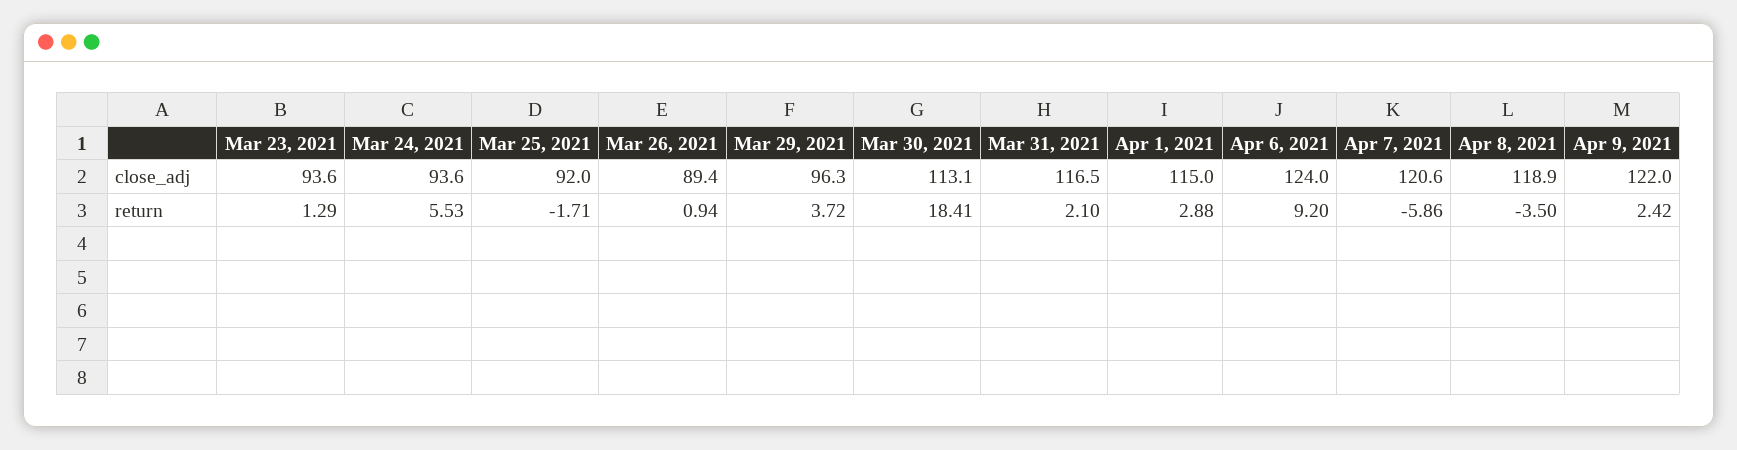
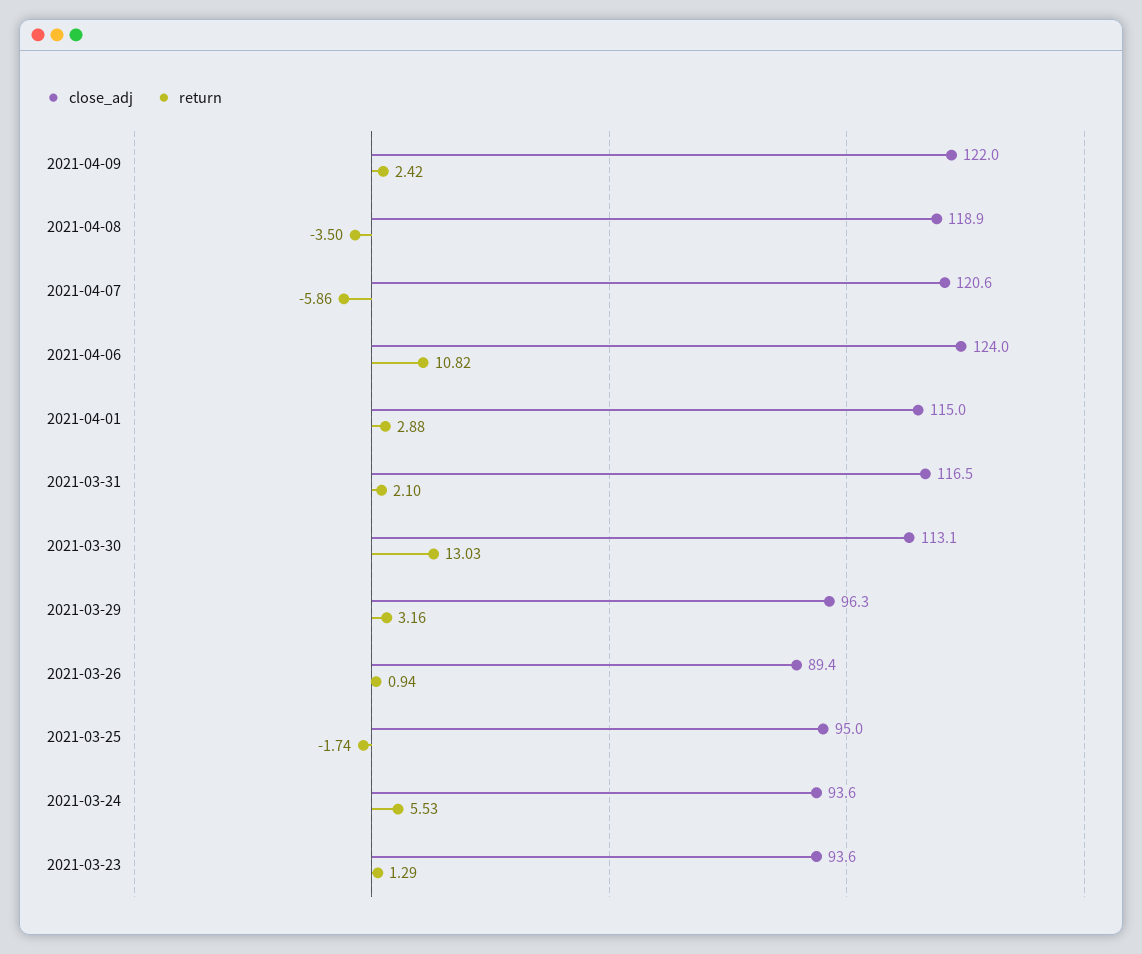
  {
    "close_adj": {
      "Mar 23, 2021": 93.6,
      "Mar 24, 2021": 93.6,
-     "Mar 25, 2021": 92,
+     "Mar 25, 2021": 95,
      "Mar 26, 2021": 89.4,
      "Mar 29, 2021": 96.3,
      "Mar 30, 2021": 113.1,
      "Mar 31, 2021": 116.5,
      "Apr 1, 2021": 115,
      "Apr 6, 2021": 124,
      "Apr 7, 2021": 120.6,
      "Apr 8, 2021": 118.9,
      "Apr 9, 2021": 122
    },
    "return": {
      "Mar 23, 2021": 1.29,
      "Mar 24, 2021": 5.53,
-     "Mar 25, 2021": -1.71,
+     "Mar 25, 2021": -1.74,
      "Mar 26, 2021": 0.94,
-     "Mar 29, 2021": 3.72,
+     "Mar 29, 2021": 3.16,
-     "Mar 30, 2021": 18.41,
+     "Mar 30, 2021": 13.03,
      "Mar 31, 2021": 2.1,
      "Apr 1, 2021": 2.88,
-     "Apr 6, 2021": 9.2,
+     "Apr 6, 2021": 10.82,
      "Apr 7, 2021": -5.86,
      "Apr 8, 2021": -3.5,
      "Apr 9, 2021": 2.42
    }
  }

